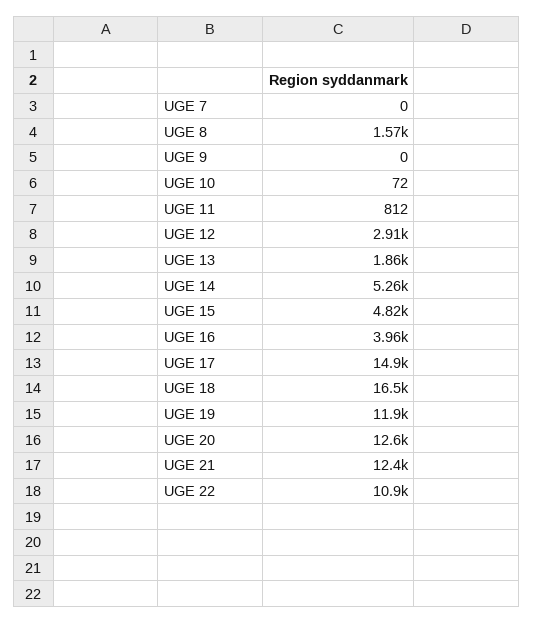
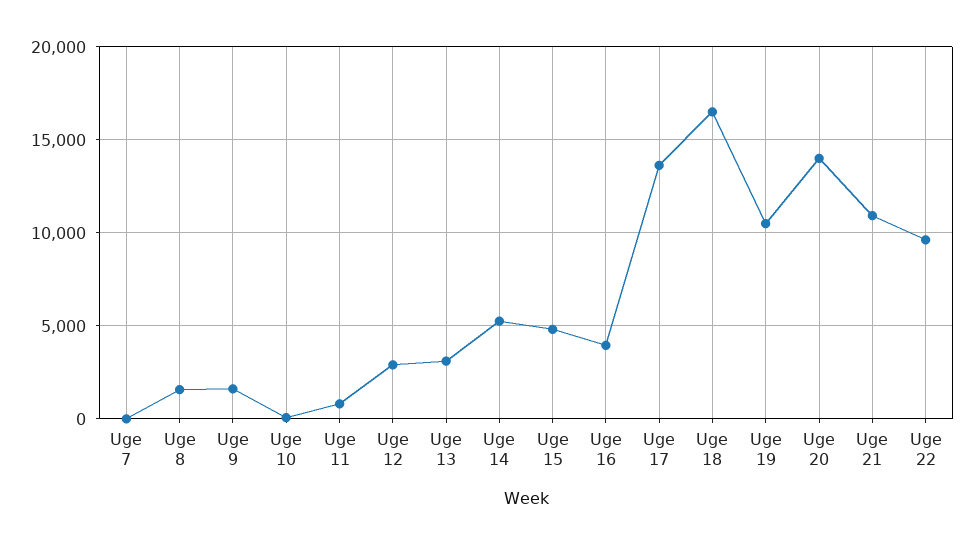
  {
    "UGE 7": 0,
    "UGE 8": 1570,
-   "UGE 9": 0,
+   "UGE 9": 1500,
    "UGE 10": 72,
    "UGE 11": 812,
    "UGE 12": 2910,
-   "UGE 13": 1860,
+   "UGE 13": 3000,
    "UGE 14": 5260,
    "UGE 15": 4820,
    "UGE 16": 3960,
-   "UGE 17": 14900,
+   "UGE 17": 13500,
    "UGE 18": 16500,
-   "UGE 19": 11900,
+   "UGE 19": 10500,
-   "UGE 20": 12600,
+   "UGE 20": 14000,
-   "UGE 21": 12400,
+   "UGE 21": 11000,
-   "UGE 22": 10900
+   "UGE 22": 9500
  }

